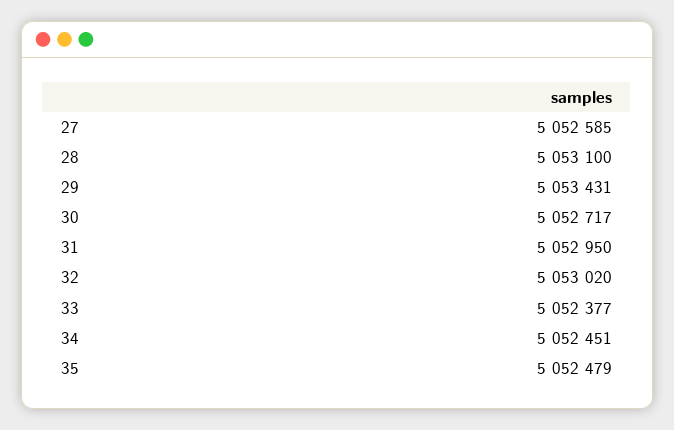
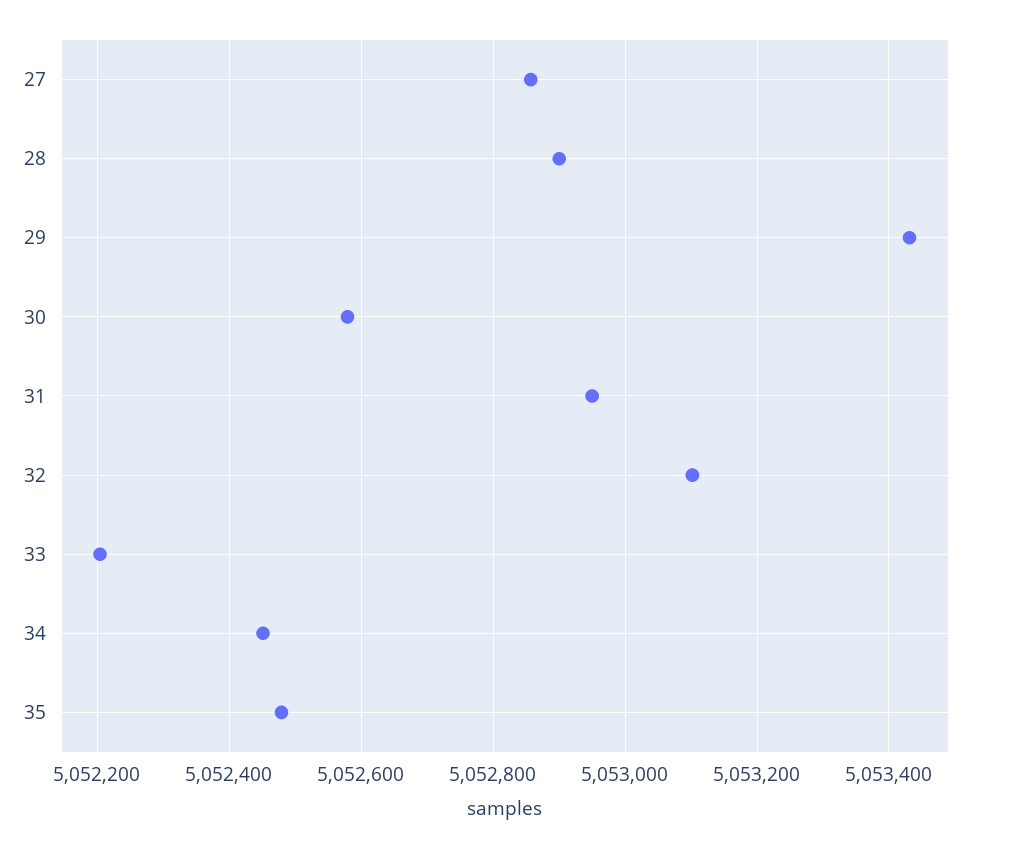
  {
-   "27": 5052585,
+   "27": 5052860,
-   "28": 5053100,
+   "28": 5052900,
    "29": 5053431,
-   "30": 5052717,
+   "30": 5052580,
    "31": 5052950,
-   "32": 5053020,
+   "32": 5053100,
-   "33": 5052377,
+   "33": 5052200,
    "34": 5052451,
    "35": 5052479
  }

